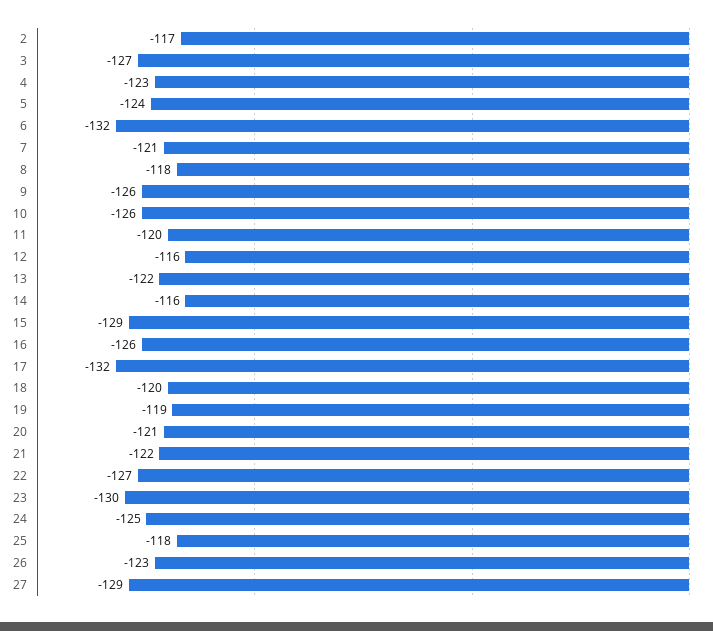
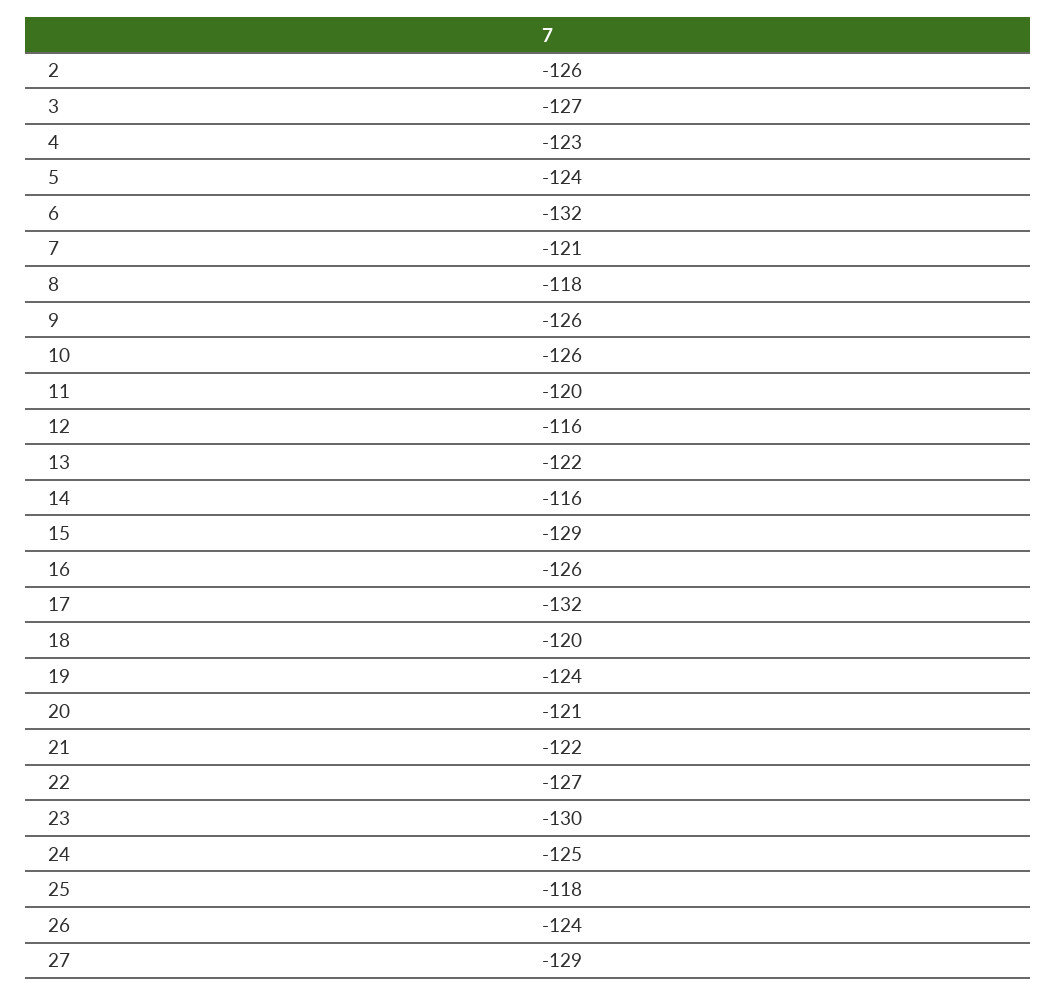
  {
-   "2": -117,
+   "2": -126,
    "3": -127,
    "4": -123,
    "5": -124,
    "6": -132,
    "7": -121,
    "8": -118,
    "9": -126,
    "10": -126,
    "11": -120,
    "12": -116,
    "13": -122,
    "14": -116,
    "15": -129,
    "16": -126,
    "17": -132,
    "18": -120,
-   "19": -119,
+   "19": -124,
    "20": -121,
    "21": -122,
    "22": -127,
    "23": -130,
    "24": -125,
    "25": -118,
-   "26": -123,
+   "26": -124,
    "27": -129
  }

